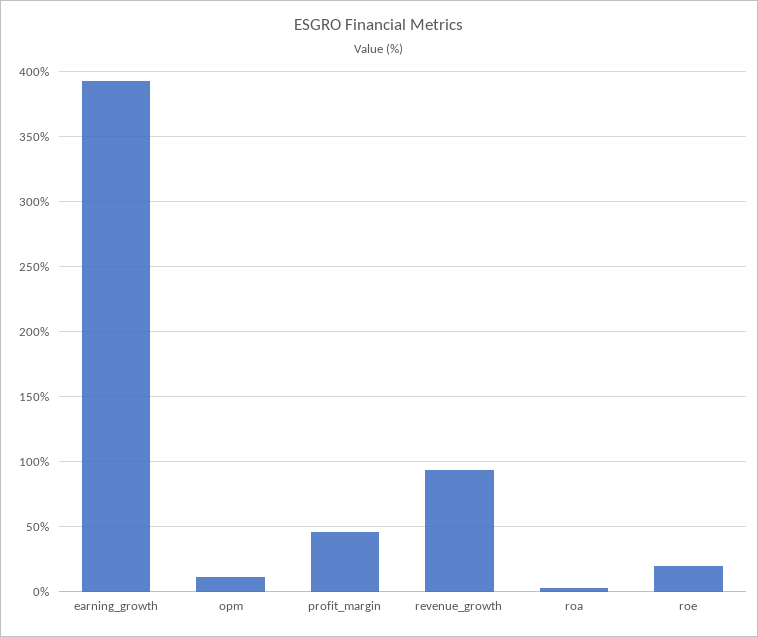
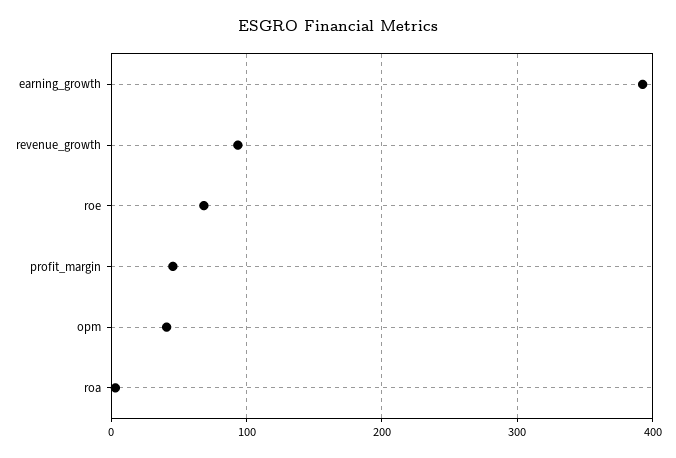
  {
    "earning_growth": 395,
-   "opm": 10,
+   "opm": 40,
    "profit_margin": 45,
    "revenue_growth": 95,
    "roa": 5,
-   "roe": 20
+   "roe": 70
  }

